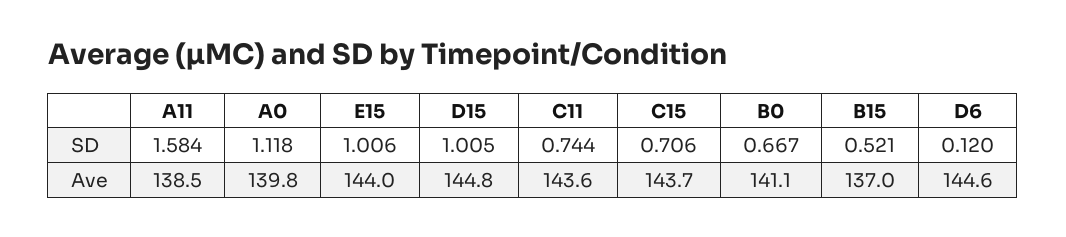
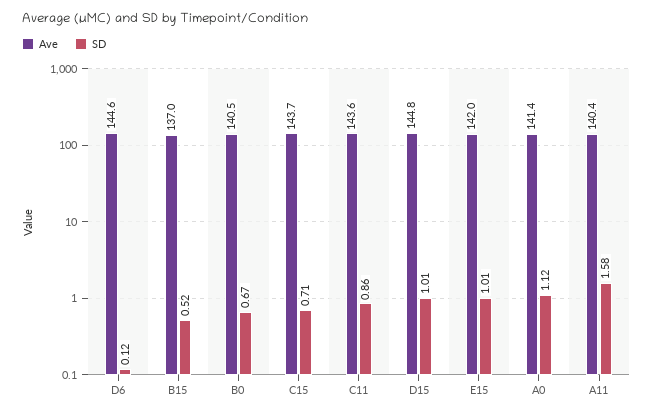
  {
    "SD": {
      "A11": 1.584,
      "A0": 1.118,
      "E15": 1.006,
      "D15": 1.005,
-     "C11": 0.744,
+     "C11": 0.86,
      "C15": 0.706,
      "B0": 0.667,
      "B15": 0.521,
      "D6": 0.12
    },
    "Ave": {
-     "A11": 138.5,
+     "A11": 140.4,
-     "A0": 139.8,
+     "A0": 141.4,
-     "E15": 144,
+     "E15": 142,
      "D15": 144.8,
      "C11": 143.6,
      "C15": 143.7,
-     "B0": 141.1,
+     "B0": 140.5,
      "B15": 137,
      "D6": 144.6
    }
  }

